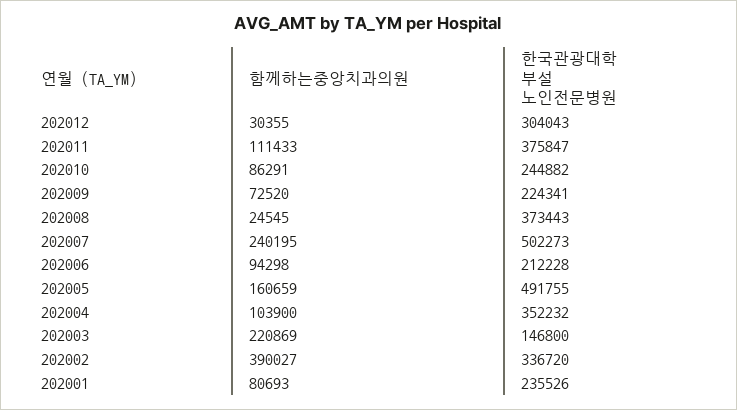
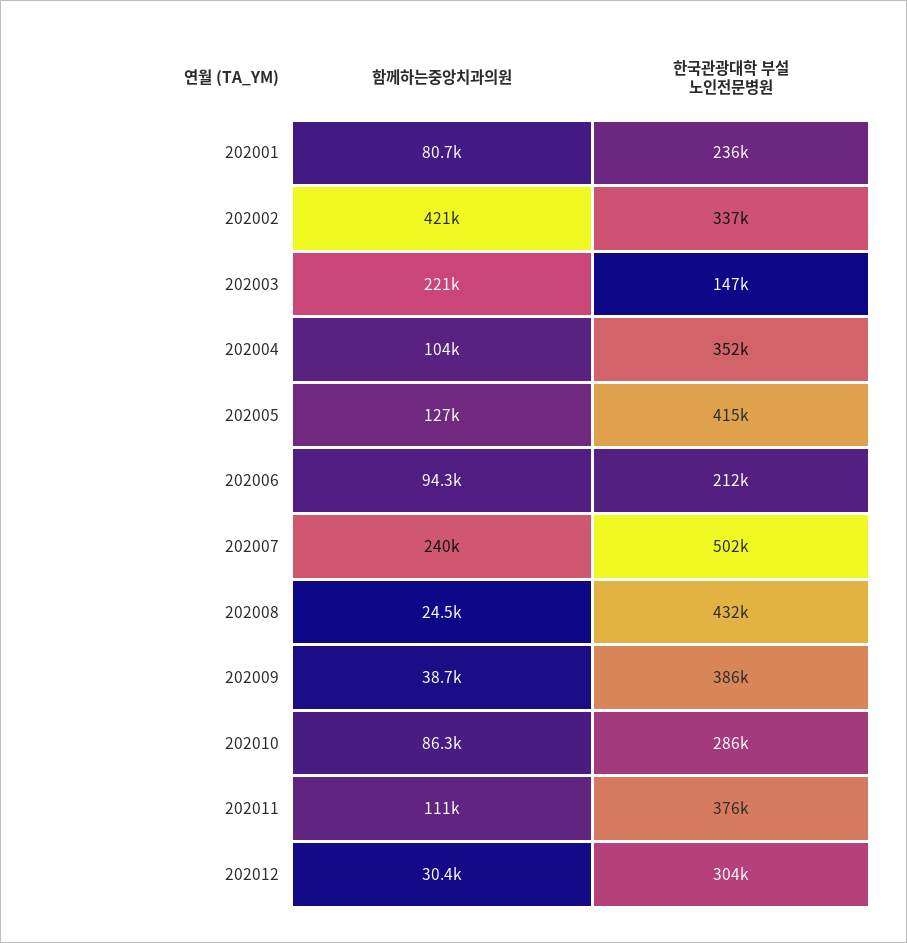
  {
    "함께하는중앙치과의원": {
      "202012": 30355,
      "202011": 111433,
      "202010": 86291,
-     "202009": 72520,
+     "202009": 38700,
      "202008": 24545,
      "202007": 240195,
      "202006": 94298,
-     "202005": 160659,
+     "202005": 127000,
      "202004": 103900,
      "202003": 220869,
-     "202002": 390027,
+     "202002": 421000,
      "202001": 80693
    },
    "한국관광대학 부설 노인전문병원": {
      "202012": 304043,
      "202011": 375847,
-     "202010": 244882,
+     "202010": 286000,
-     "202009": 224341,
+     "202009": 386000,
-     "202008": 373443,
+     "202008": 432000,
      "202007": 502273,
      "202006": 212228,
-     "202005": 491755,
+     "202005": 415000,
      "202004": 352232,
      "202003": 146800,
      "202002": 336720,
      "202001": 235526
    }
  }

